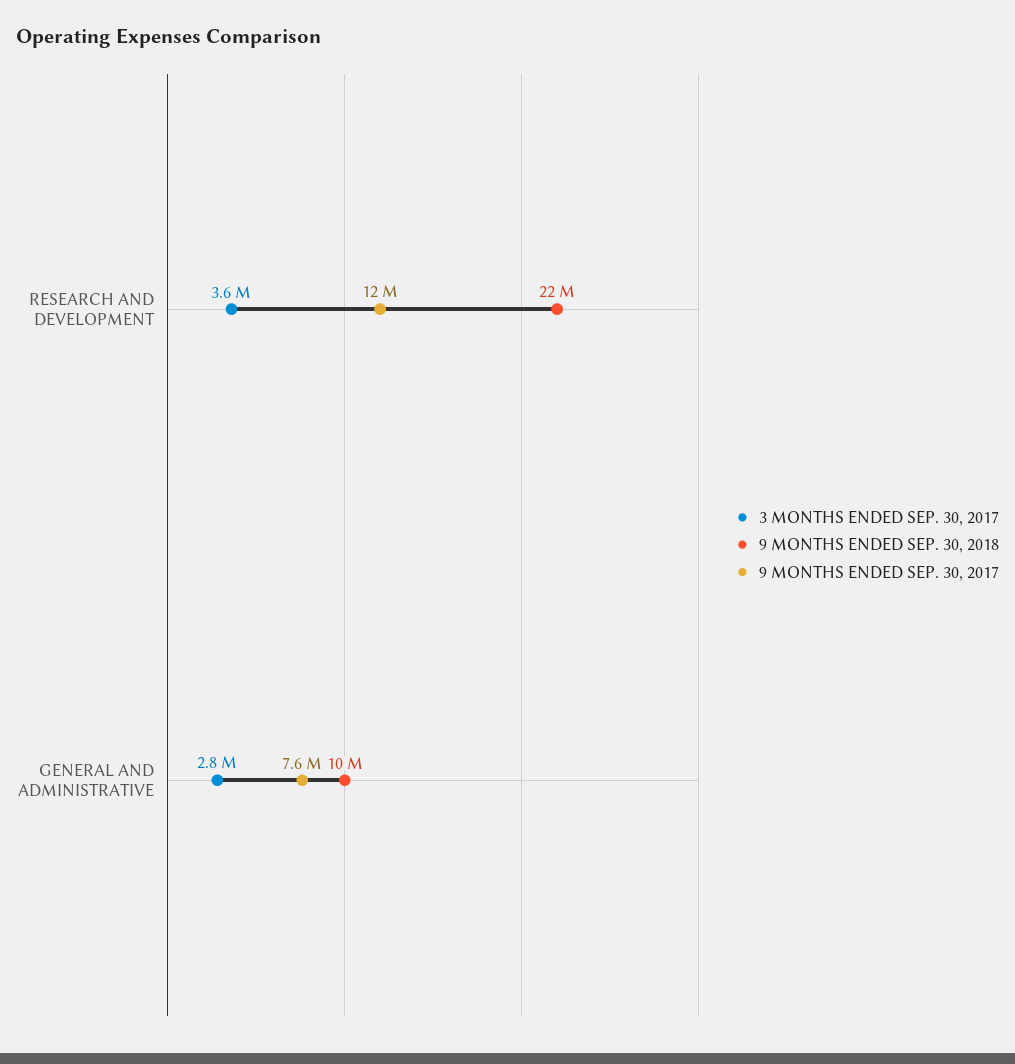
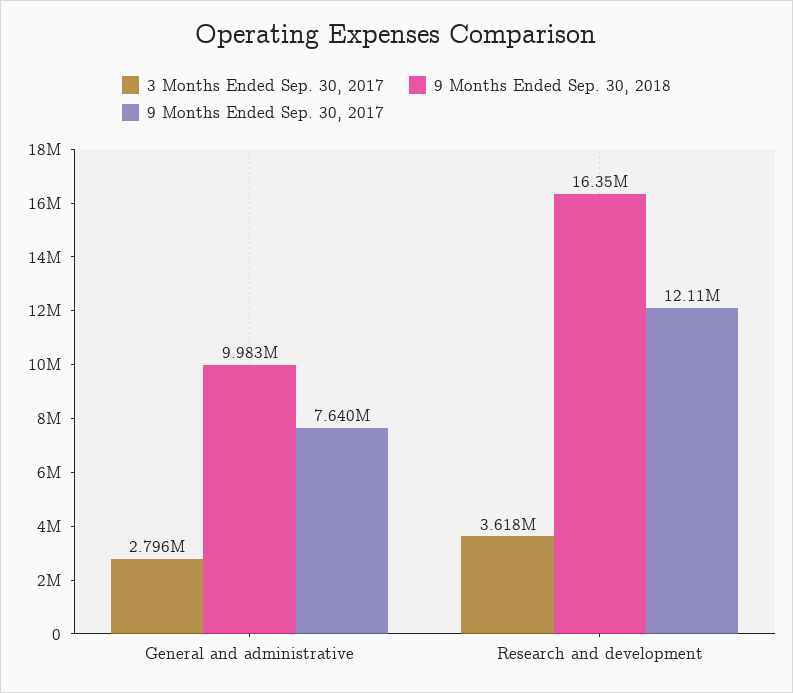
  {
    "3 MONTHS ENDED SEP. 30, 2017": {
      "RESEARCH AND DEVELOPMENT": 3618000,
      "GENERAL AND ADMINISTRATIVE": 2796000
    },
    "9 MONTHS ENDED SEP. 30, 2018": {
-     "RESEARCH AND DEVELOPMENT": 22000000,
+     "RESEARCH AND DEVELOPMENT": 16350000,
      "GENERAL AND ADMINISTRATIVE": 9983000
    },
    "9 MONTHS ENDED SEP. 30, 2017": {
      "RESEARCH AND DEVELOPMENT": 12110000,
      "GENERAL AND ADMINISTRATIVE": 7640000
    }
  }

